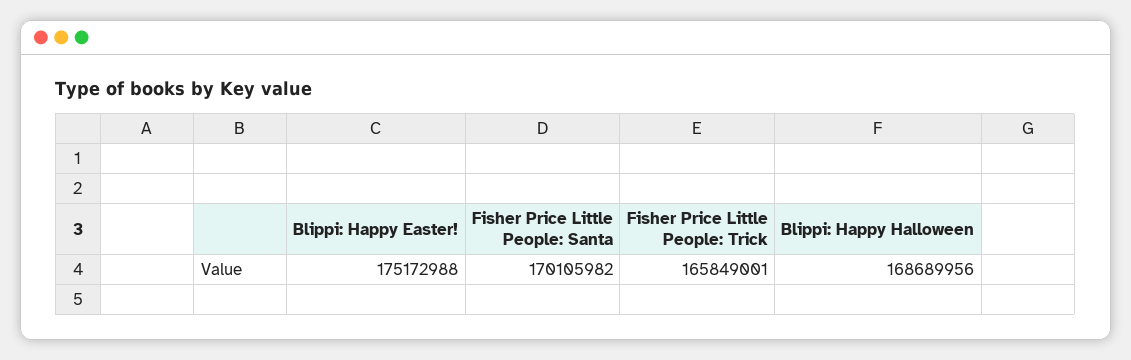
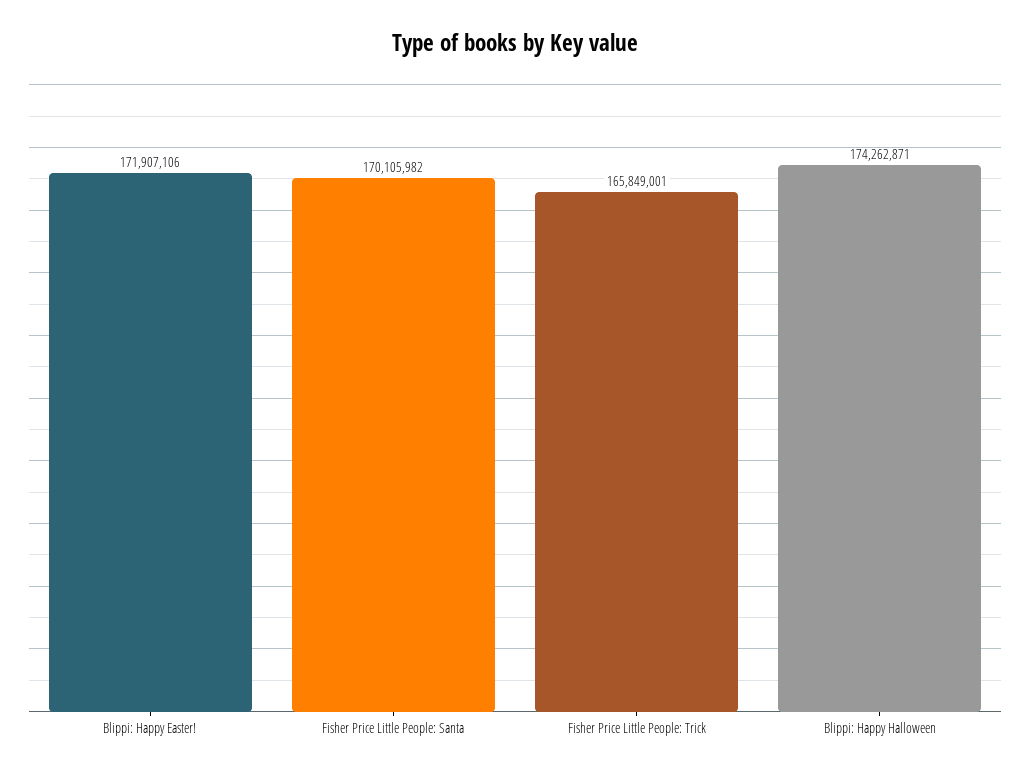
  {
-   "Blippi: Happy Easter!": 175172988,
+   "Blippi: Happy Easter!": 171907106,
    "Fisher Price Little People: Santa": 170105982,
    "Fisher Price Little People: Trick": 165849001,
-   "Blippi: Happy Halloween": 168689956
+   "Blippi: Happy Halloween": 174262871
  }

